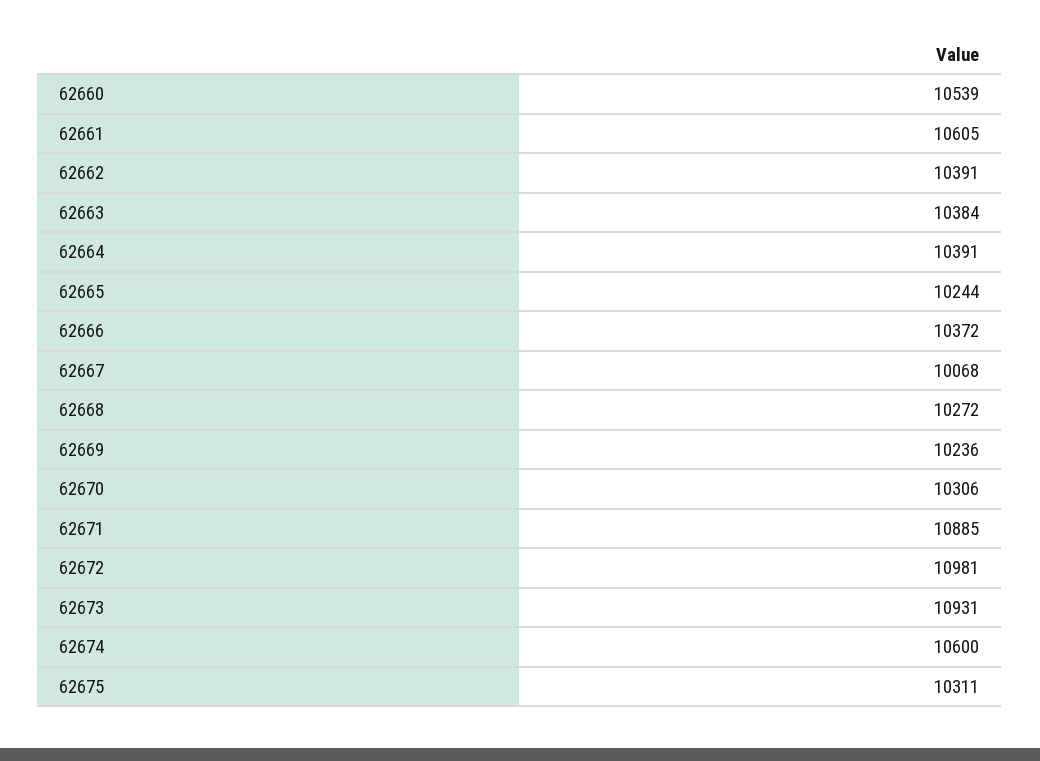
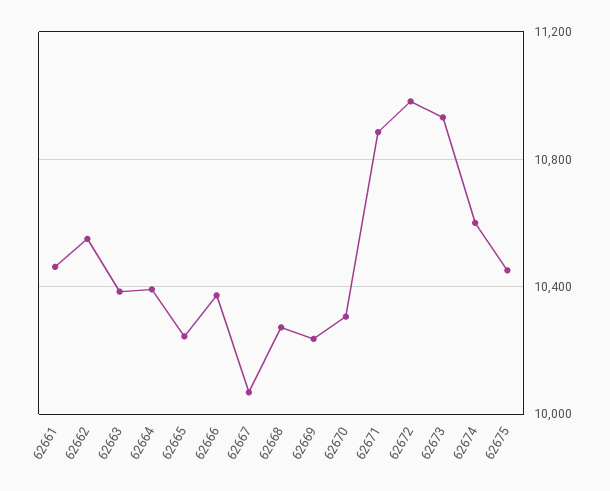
  {
-   "62660": 10539,
-   "62661": 10605,
+   "62661": 10450,
-   "62662": 10391,
+   "62662": 10550,
    "62663": 10384,
    "62664": 10391,
    "62665": 10244,
    "62666": 10372,
    "62667": 10068,
    "62668": 10272,
    "62669": 10236,
    "62670": 10306,
    "62671": 10885,
    "62672": 10981,
    "62673": 10931,
    "62674": 10600,
-   "62675": 10311
+   "62675": 10450
  }

